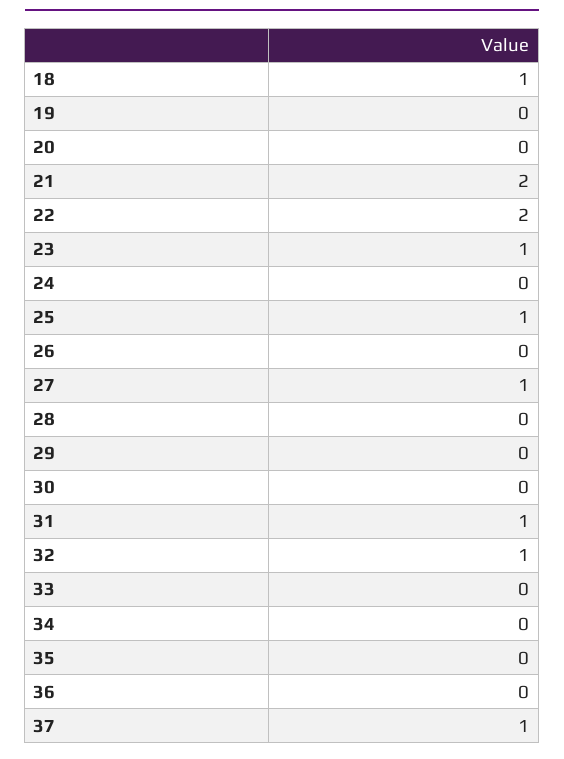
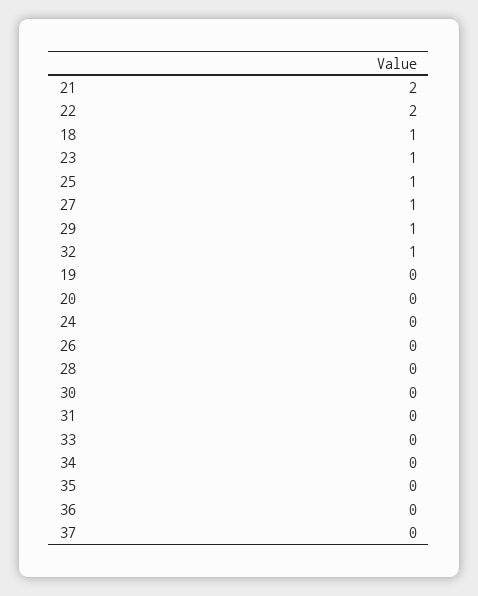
  {
    "18": 1,
    "19": 0,
    "20": 0,
    "21": 2,
    "22": 2,
    "23": 1,
    "24": 0,
    "25": 1,
    "26": 0,
    "27": 1,
    "28": 0,
-   "29": 0,
+   "29": 1,
    "30": 0,
-   "31": 1,
+   "31": 0,
    "32": 1,
    "33": 0,
    "34": 0,
    "35": 0,
    "36": 0,
-   "37": 1
+   "37": 0
  }

